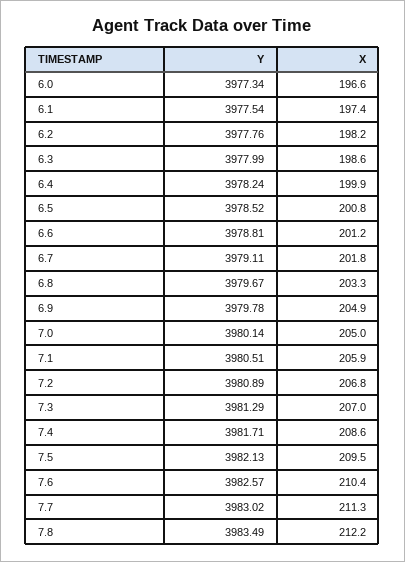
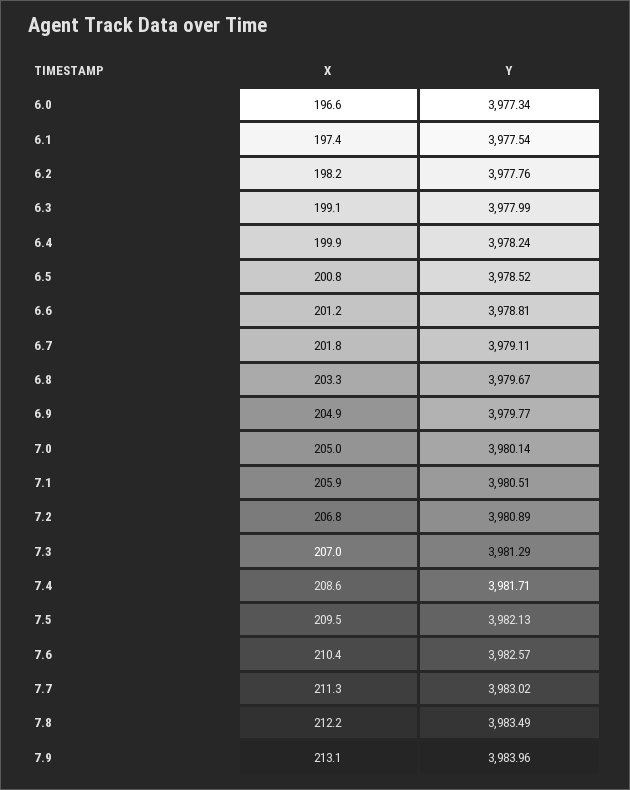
  {
    "Y": {
      "6.0": 3977.34,
      "6.1": 3977.54,
      "6.2": 3977.76,
      "6.3": 3977.99,
      "6.4": 3978.24,
      "6.5": 3978.52,
      "6.6": 3978.81,
      "6.7": 3979.11,
      "6.8": 3979.67,
-     "6.9": 3979.78,
+     "6.9": 3979.77,
      "7.0": 3980.14,
      "7.1": 3980.51,
      "7.2": 3980.89,
      "7.3": 3981.29,
      "7.4": 3981.71,
      "7.5": 3982.13,
      "7.6": 3982.57,
      "7.7": 3983.02,
-     "7.8": 3983.49
+     "7.8": 3983.49,
+     "7.9": 3983.96
    },
    "X": {
      "6.0": 196.6,
      "6.1": 197.4,
      "6.2": 198.2,
-     "6.3": 198.6,
+     "6.3": 199.1,
      "6.4": 199.9,
      "6.5": 200.8,
      "6.6": 201.2,
      "6.7": 201.8,
      "6.8": 203.3,
      "6.9": 204.9,
      "7.0": 205,
      "7.1": 205.9,
      "7.2": 206.8,
      "7.3": 207,
      "7.4": 208.6,
      "7.5": 209.5,
      "7.6": 210.4,
      "7.7": 211.3,
-     "7.8": 212.2
+     "7.8": 212.2,
+     "7.9": 213.1
    }
  }

